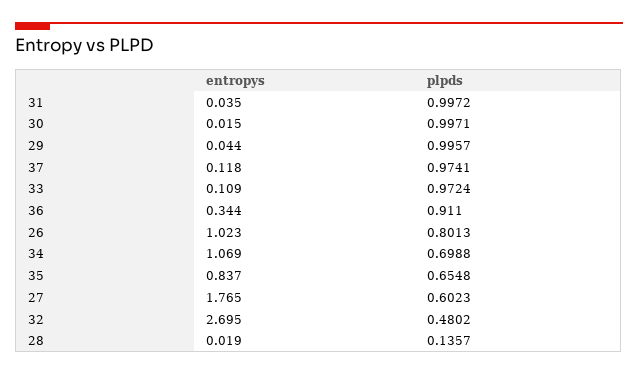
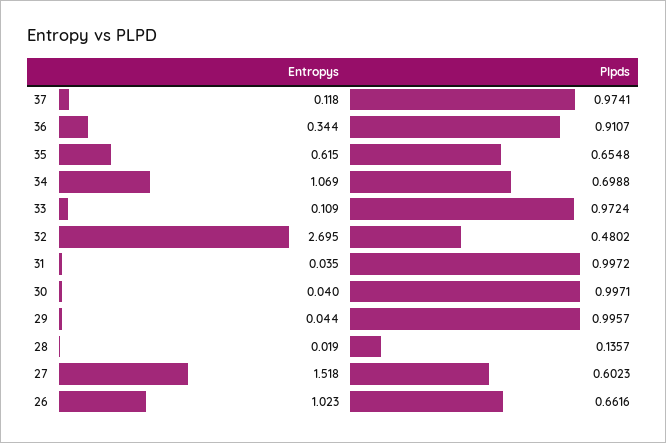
  {
    "entropys": {
      "31": 0.035,
-     "30": 0.015,
+     "30": 0.04,
      "29": 0.044,
      "37": 0.118,
      "33": 0.109,
      "36": 0.344,
      "26": 1.023,
      "34": 1.069,
-     "35": 0.837,
+     "35": 0.615,
-     "27": 1.765,
+     "27": 1.518,
      "32": 2.695,
      "28": 0.019
    },
    "plpds": {
      "31": 0.9972,
      "30": 0.9971,
      "29": 0.9957,
      "37": 0.9741,
      "33": 0.9724,
-     "36": 0.911,
+     "36": 0.9107,
-     "26": 0.8013,
+     "26": 0.6616,
      "34": 0.6988,
      "35": 0.6548,
      "27": 0.6023,
      "32": 0.4802,
      "28": 0.1357
    }
  }

